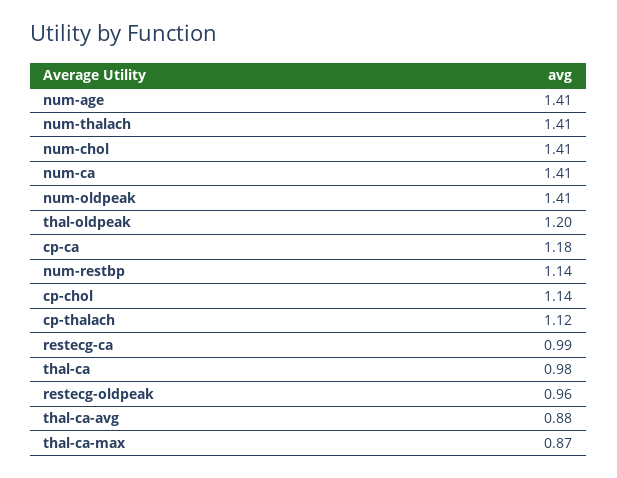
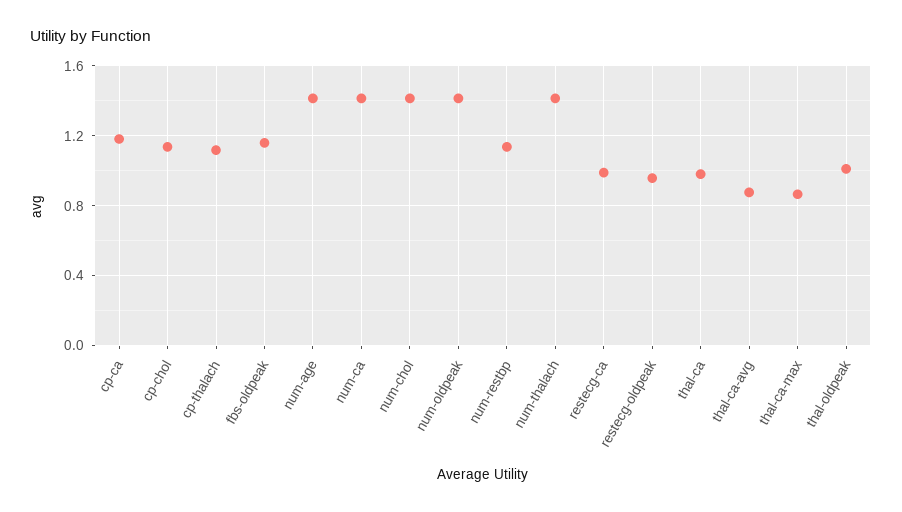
  {
    "num-age": 1.41,
    "num-thalach": 1.41,
    "num-chol": 1.41,
    "num-ca": 1.41,
    "num-oldpeak": 1.41,
-   "thal-oldpeak": 1.2,
+   "thal-oldpeak": 1,
    "cp-ca": 1.18,
    "num-restbp": 1.14,
    "cp-chol": 1.14,
    "cp-thalach": 1.12,
    "restecg-ca": 0.99,
    "thal-ca": 0.98,
    "restecg-oldpeak": 0.96,
    "thal-ca-avg": 0.88,
-   "thal-ca-max": 0.87
+   "thal-ca-max": 0.87,
+   "fbs-oldpeak": 1.15
  }

